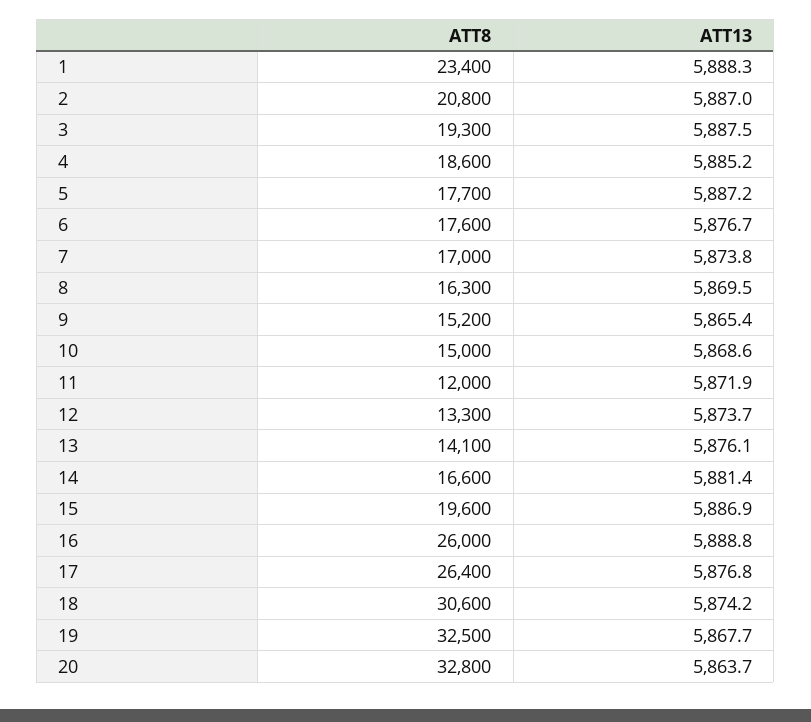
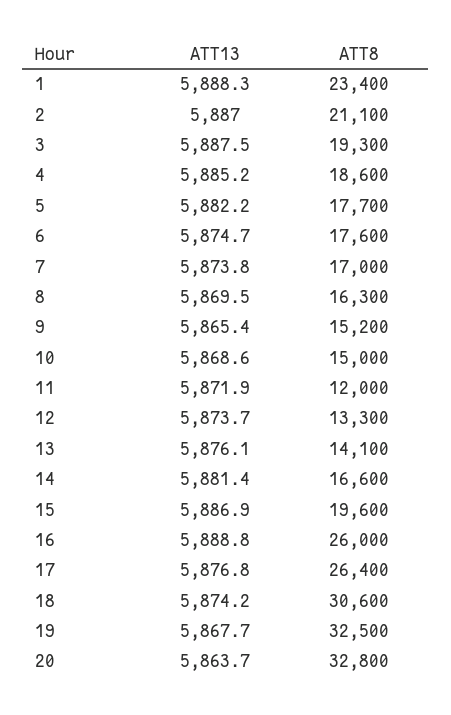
  {
    "ATT8": {
      "1": 23400,
-     "2": 20800,
+     "2": 21100,
      "3": 19300,
      "4": 18600,
      "5": 17700,
      "6": 17600,
      "7": 17000,
      "8": 16300,
      "9": 15200,
      "10": 15000,
      "11": 12000,
      "12": 13300,
      "13": 14100,
      "14": 16600,
      "15": 19600,
      "16": 26000,
      "17": 26400,
      "18": 30600,
      "19": 32500,
      "20": 32800
    },
    "ATT13": {
      "1": 5888.3,
      "2": 5887,
      "3": 5887.5,
      "4": 5885.2,
-     "5": 5887.2,
+     "5": 5882.2,
-     "6": 5876.7,
+     "6": 5874.7,
      "7": 5873.8,
      "8": 5869.5,
      "9": 5865.4,
      "10": 5868.6,
      "11": 5871.9,
      "12": 5873.7,
      "13": 5876.1,
      "14": 5881.4,
      "15": 5886.9,
      "16": 5888.8,
      "17": 5876.8,
      "18": 5874.2,
      "19": 5867.7,
      "20": 5863.7
    }
  }

